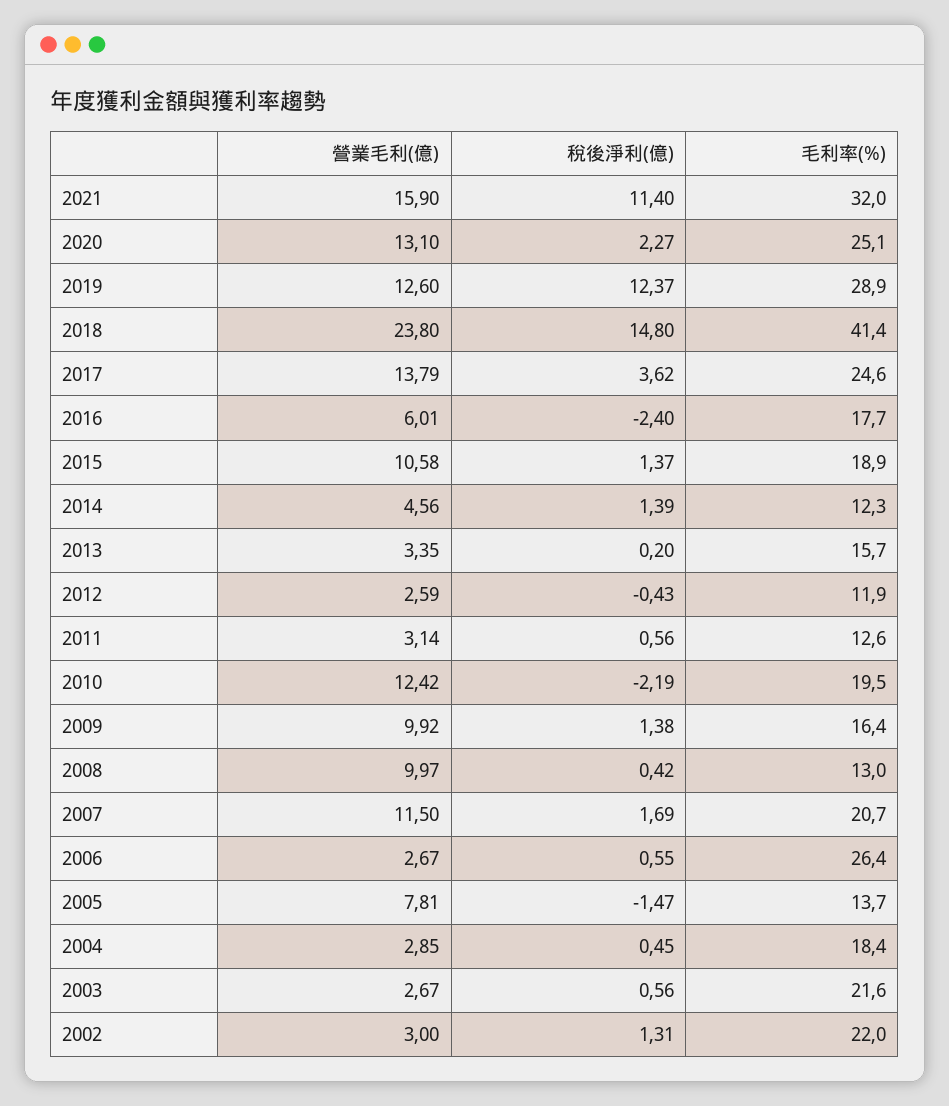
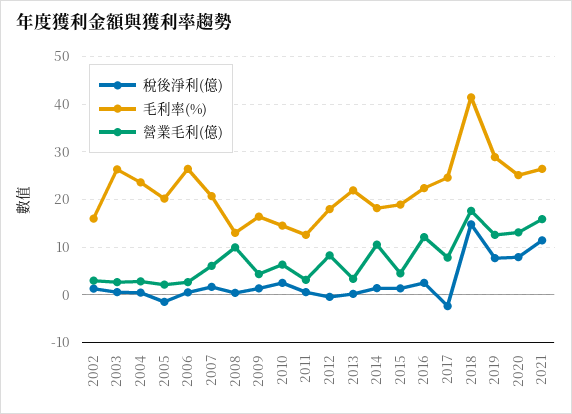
  {
    "營業毛利(億)": {
      "2021": 15.9,
      "2020": 13.1,
      "2019": 12.6,
-     "2018": 23.8,
+     "2018": 18,
-     "2017": 13.79,
+     "2017": 8,
-     "2016": 6.01,
+     "2016": 12,
-     "2015": 10.58,
+     "2015": 4,
-     "2014": 4.56,
+     "2014": 10,
      "2013": 3.35,
-     "2012": 2.59,
+     "2012": 8,
      "2011": 3.14,
-     "2010": 12.42,
+     "2010": 6,
-     "2009": 9.92,
+     "2009": 4,
      "2008": 9.97,
-     "2007": 11.5,
+     "2007": 6,
      "2006": 2.67,
-     "2005": 7.81,
+     "2005": 2,
      "2004": 2.85,
      "2003": 2.67,
      "2002": 3
    },
    "稅後淨利(億)": {
      "2021": 11.4,
-     "2020": 2.27,
+     "2020": 8,
-     "2019": 12.37,
+     "2019": 8,
      "2018": 14.8,
-     "2017": 3.62,
+     "2017": -2,
-     "2016": -2.4,
+     "2016": 2,
      "2015": 1.37,
      "2014": 1.39,
      "2013": 0.2,
      "2012": -0.43,
      "2011": 0.56,
-     "2010": -2.19,
+     "2010": 2,
      "2009": 1.38,
      "2008": 0.42,
      "2007": 1.69,
      "2006": 0.55,
      "2005": -1.47,
      "2004": 0.45,
      "2003": 0.56,
      "2002": 1.31
    },
    "毛利率(%)": {
-     "2021": 32,
+     "2021": 26,
      "2020": 25.1,
      "2019": 28.9,
      "2018": 41.4,
      "2017": 24.6,
-     "2016": 17.7,
+     "2016": 22,
      "2015": 18.9,
-     "2014": 12.3,
+     "2014": 18,
-     "2013": 15.7,
+     "2013": 22,
-     "2012": 11.9,
+     "2012": 18,
      "2011": 12.6,
-     "2010": 19.5,
+     "2010": 14,
      "2009": 16.4,
      "2008": 13,
      "2007": 20.7,
      "2006": 26.4,
-     "2005": 13.7,
+     "2005": 20,
-     "2004": 18.4,
+     "2004": 24,
-     "2003": 21.6,
+     "2003": 26,
-     "2002": 22
+     "2002": 16
    }
  }

